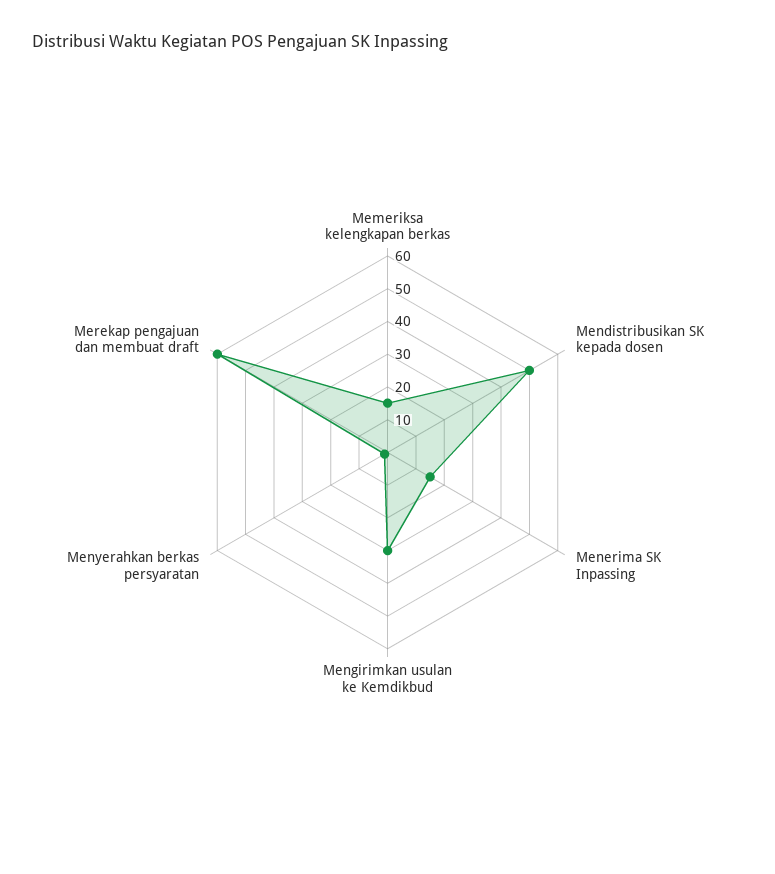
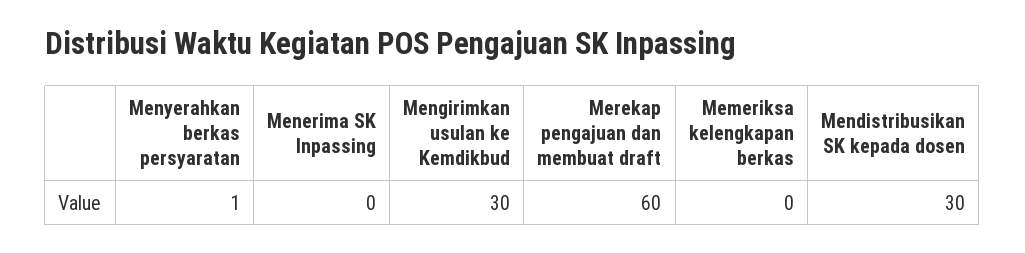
  {
-   "Memeriksa kelengkapan berkas": 15,
+   "Memeriksa kelengkapan berkas": 0,
-   "Mendistribusikan SK kepada dosen": 50,
+   "Mendistribusikan SK kepada dosen": 30,
-   "Menerima SK Inpassing": 15,
+   "Menerima SK Inpassing": 0,
    "Mengirimkan usulan ke Kemdikbud": 30,
    "Menyerahkan berkas persyaratan": 1,
    "Merekap pengajuan dan membuat draft": 60
  }

